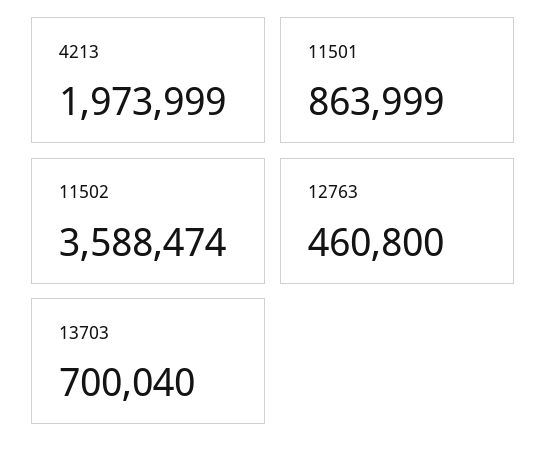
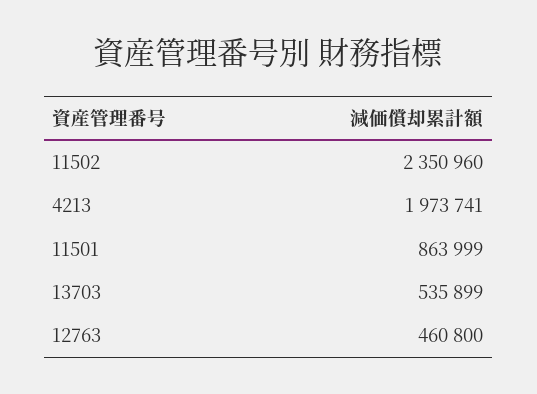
  {
-   "4213": 1973999,
+   "4213": 1973741,
    "11501": 863999,
-   "11502": 3588474,
+   "11502": 2350960,
    "12763": 460800,
-   "13703": 700040
+   "13703": 535899
  }

